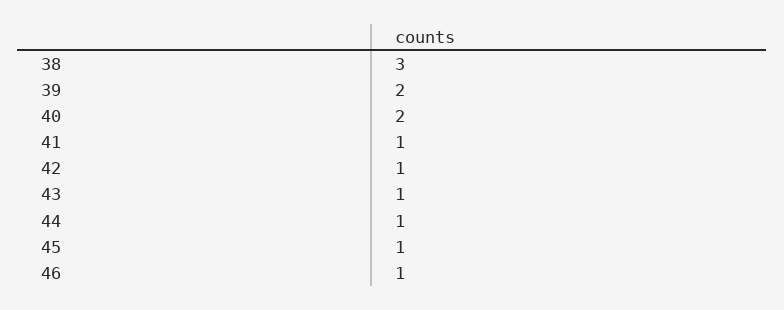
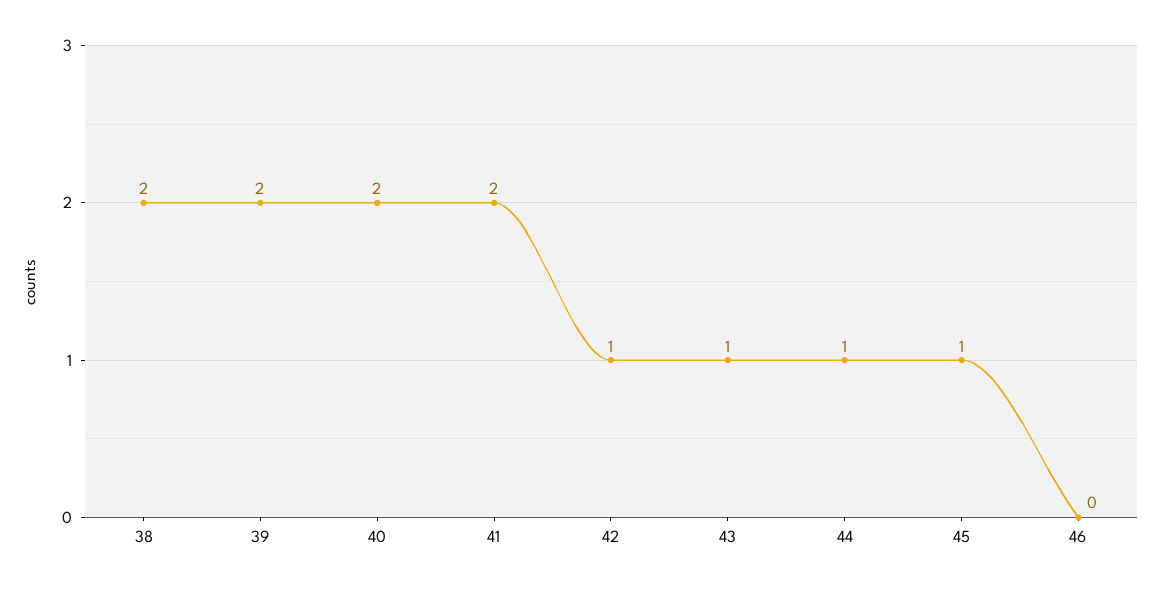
  {
-   "38": 3,
+   "38": 2,
    "39": 2,
    "40": 2,
-   "41": 1,
+   "41": 2,
    "42": 1,
    "43": 1,
    "44": 1,
    "45": 1,
-   "46": 1
+   "46": 0
  }

